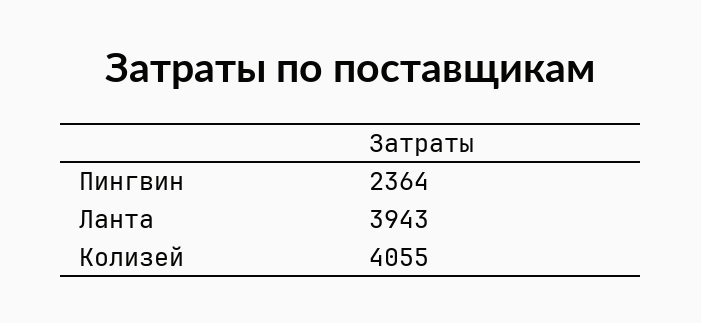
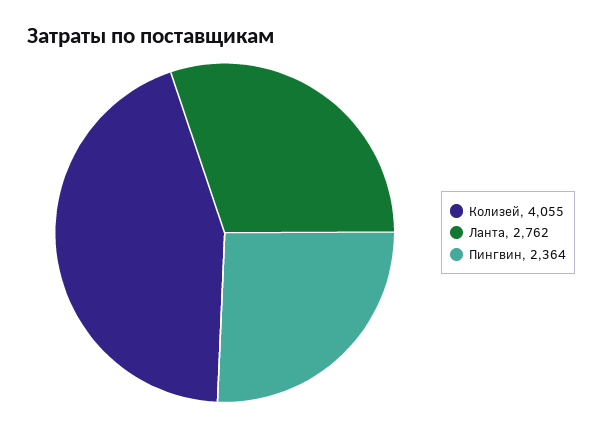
  {
    "Пингвин": 2364,
-   "Ланта": 3943,
+   "Ланта": 2762,
    "Колизей": 4055
  }

